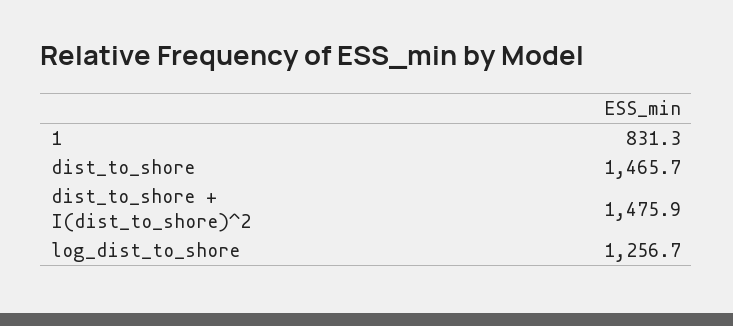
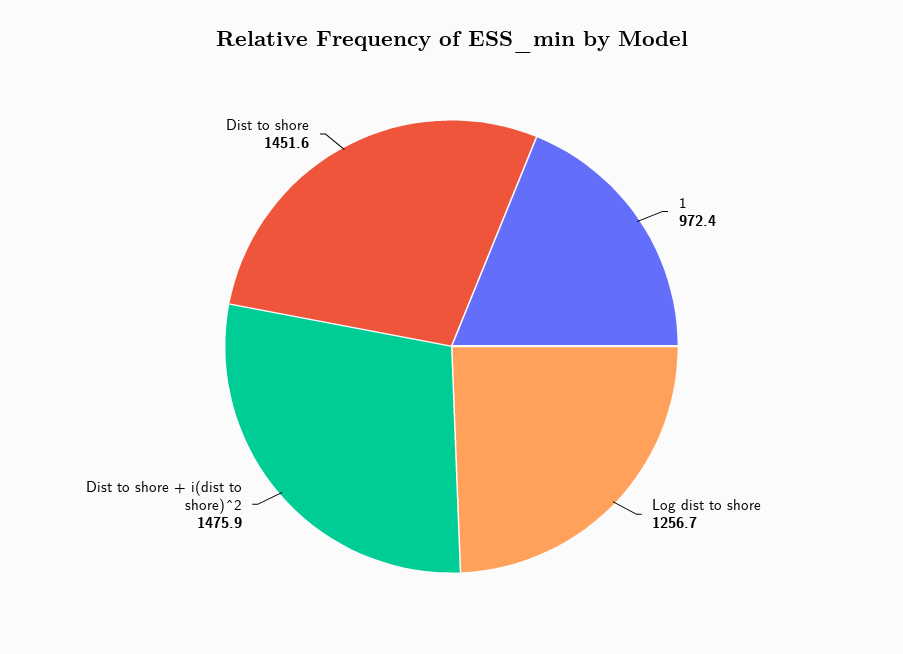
  {
-   "1": 831.3,
+   "1": 972.4,
-   "dist_to_shore": 1465.7,
+   "dist_to_shore": 1451.6,
    "dist_to_shore + I(dist_to_shore)^2": 1475.9,
    "log_dist_to_shore": 1256.7
  }

